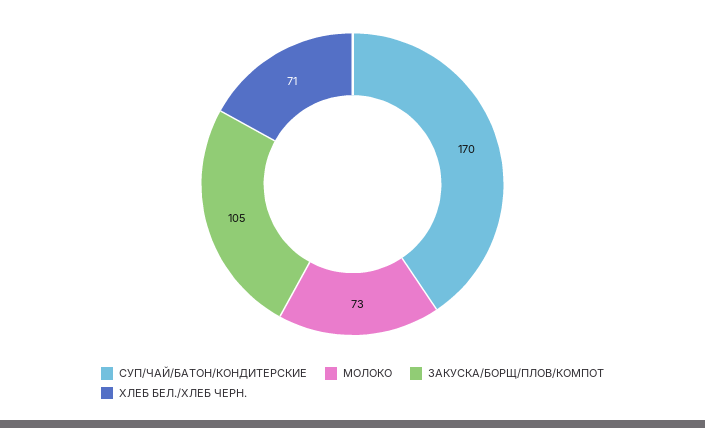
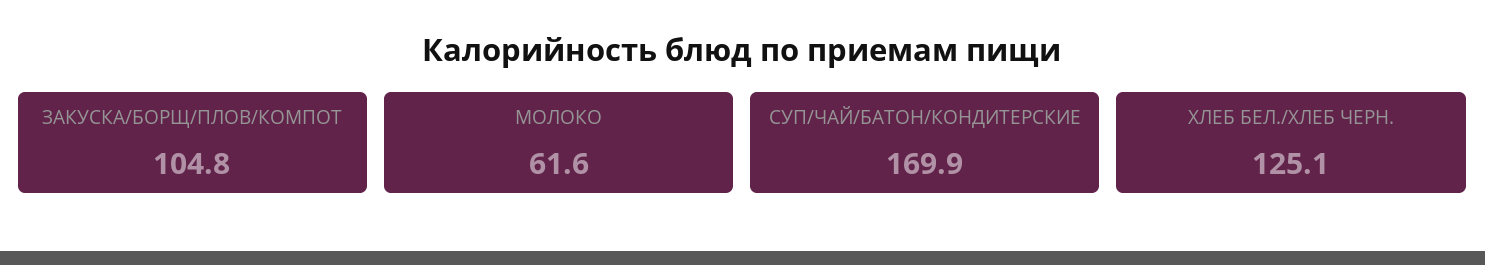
  {
    "СУП/ЧАЙ/БАТОН/КОНДИТЕРСКИЕ": 169.9,
-   "МОЛОКО": 73,
+   "МОЛОКО": 61.6,
    "ЗАКУСКА/БОРЩ/ПЛОВ/КОМПОТ": 104.8,
-   "ХЛЕБ БЕЛ./ХЛЕБ ЧЕРН.": 71
+   "ХЛЕБ БЕЛ./ХЛЕБ ЧЕРН.": 125.1
  }

